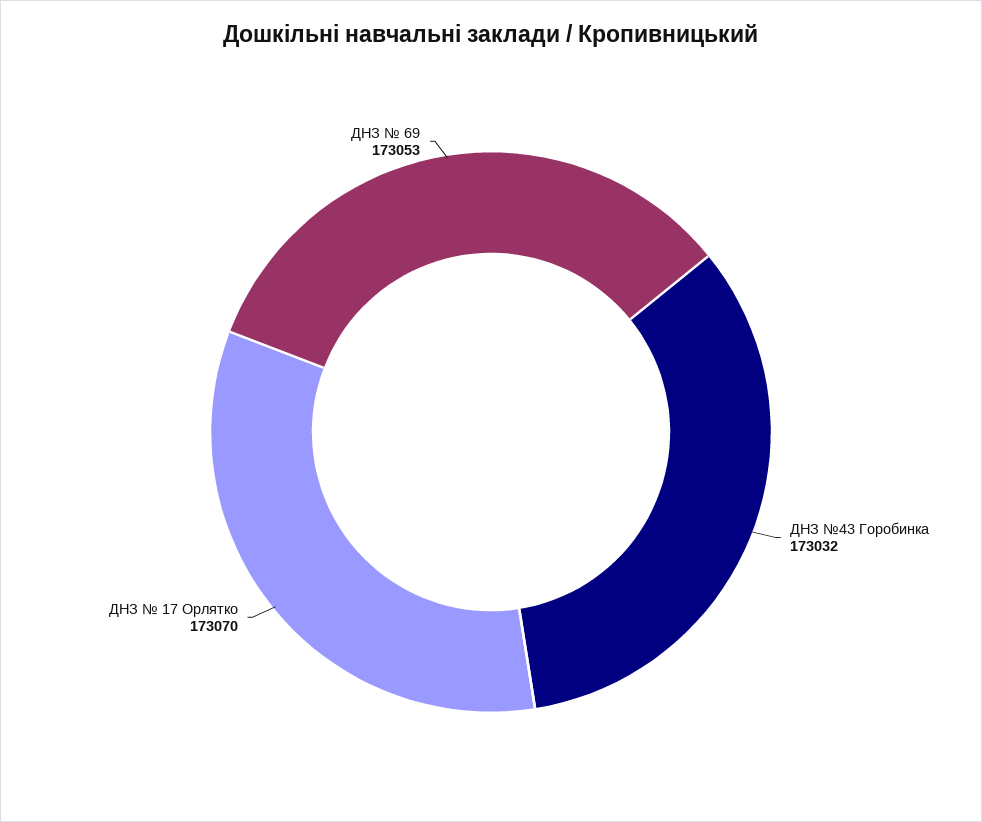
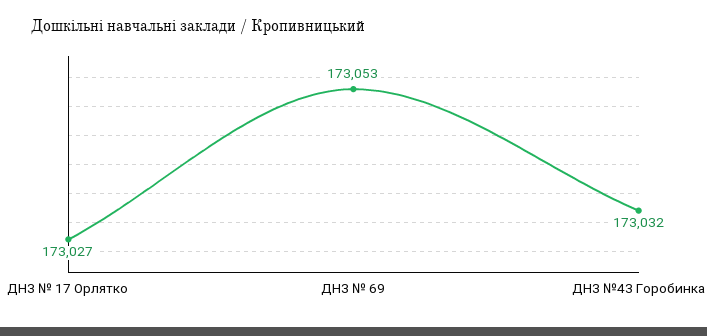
  {
    "ДНЗ №43 Горобинка": 173032,
-   "ДНЗ № 17 Орлятко": 173070,
+   "ДНЗ № 17 Орлятко": 173027,
    "ДНЗ № 69": 173053
  }

